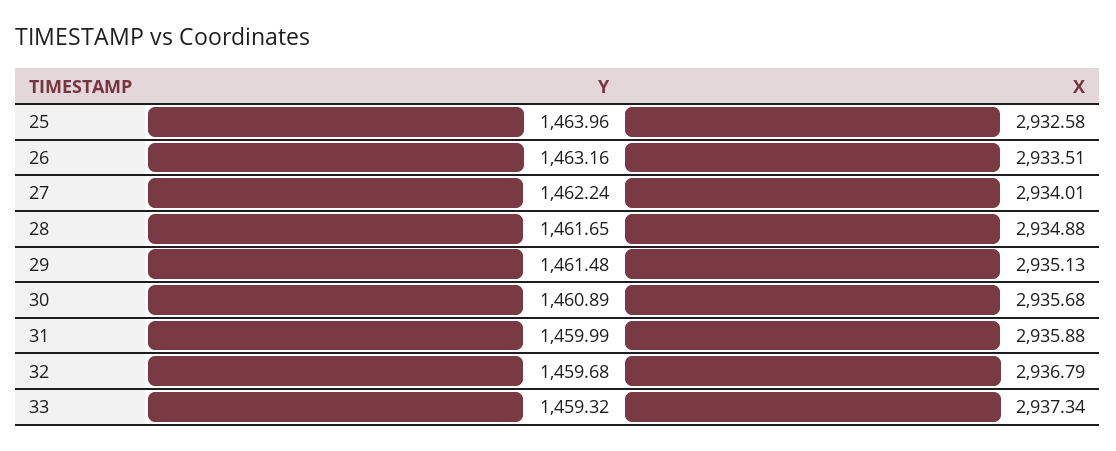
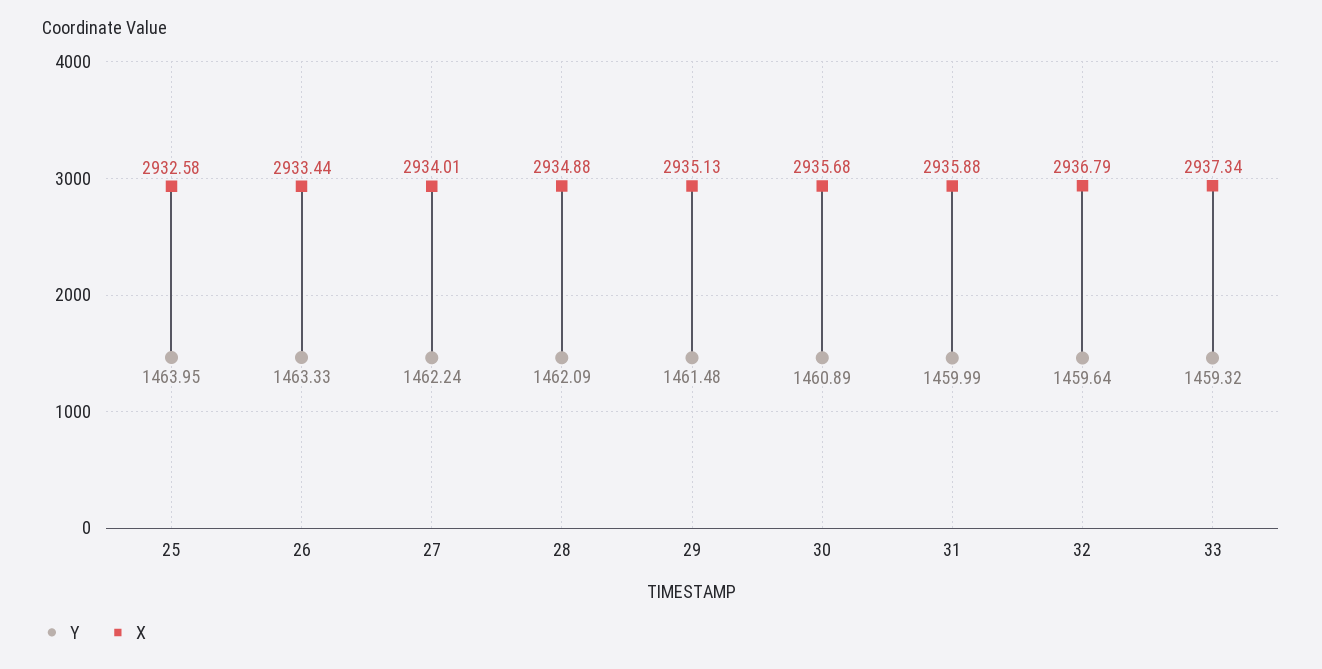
  {
    "Y": {
-     "25": 1463.96,
+     "25": 1463.95,
-     "26": 1463.16,
+     "26": 1463.33,
      "27": 1462.24,
-     "28": 1461.65,
+     "28": 1462.09,
      "29": 1461.48,
      "30": 1460.89,
      "31": 1459.99,
-     "32": 1459.68,
+     "32": 1459.64,
      "33": 1459.32
    },
    "X": {
      "25": 2932.58,
-     "26": 2933.51,
+     "26": 2933.44,
      "27": 2934.01,
      "28": 2934.88,
      "29": 2935.13,
      "30": 2935.68,
      "31": 2935.88,
      "32": 2936.79,
      "33": 2937.34
    }
  }

